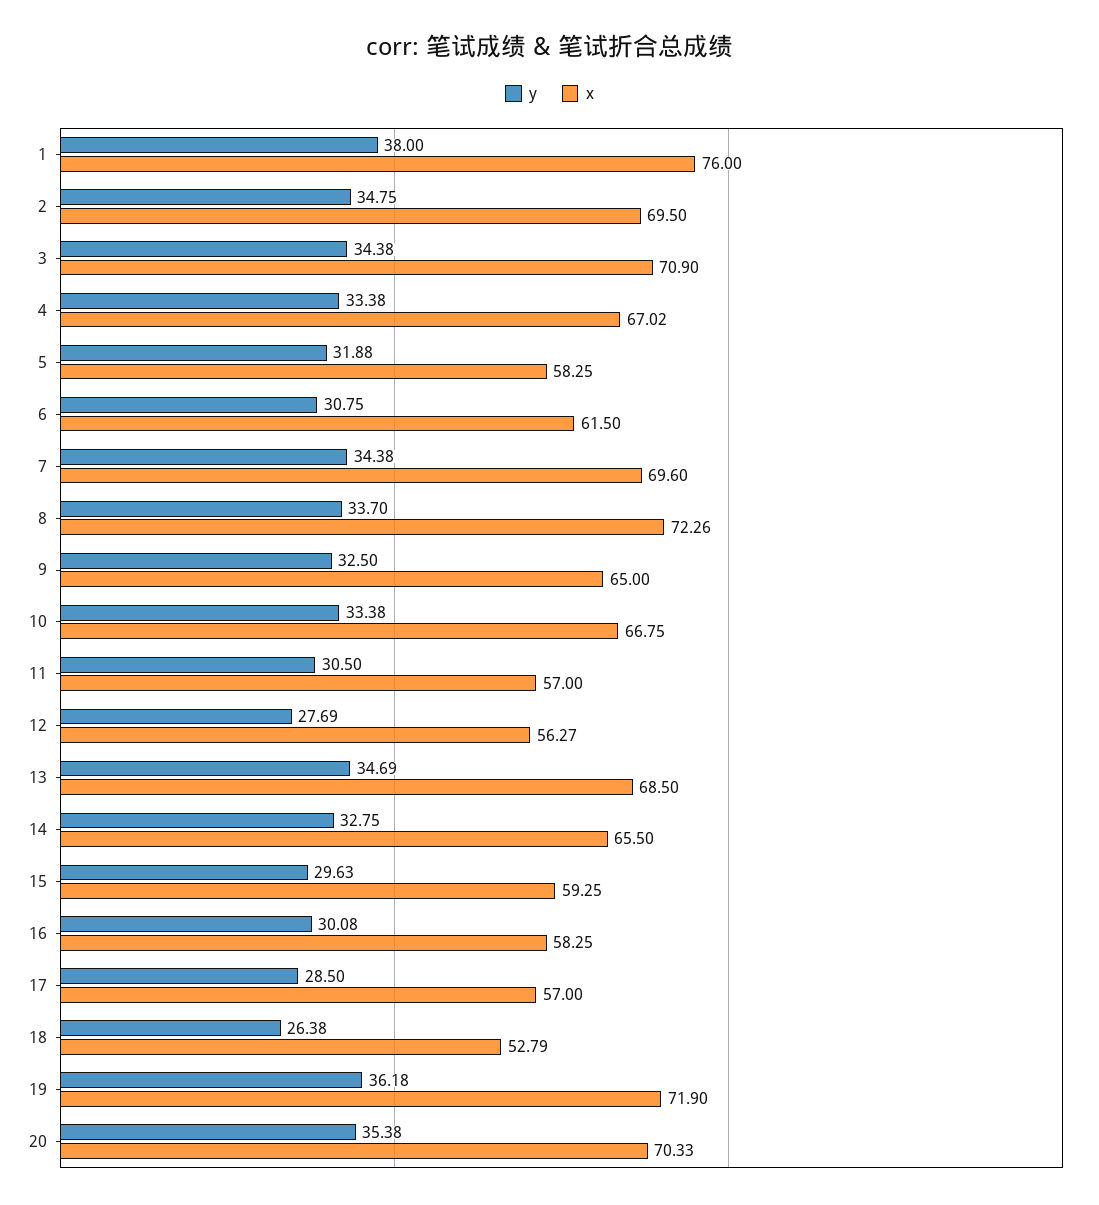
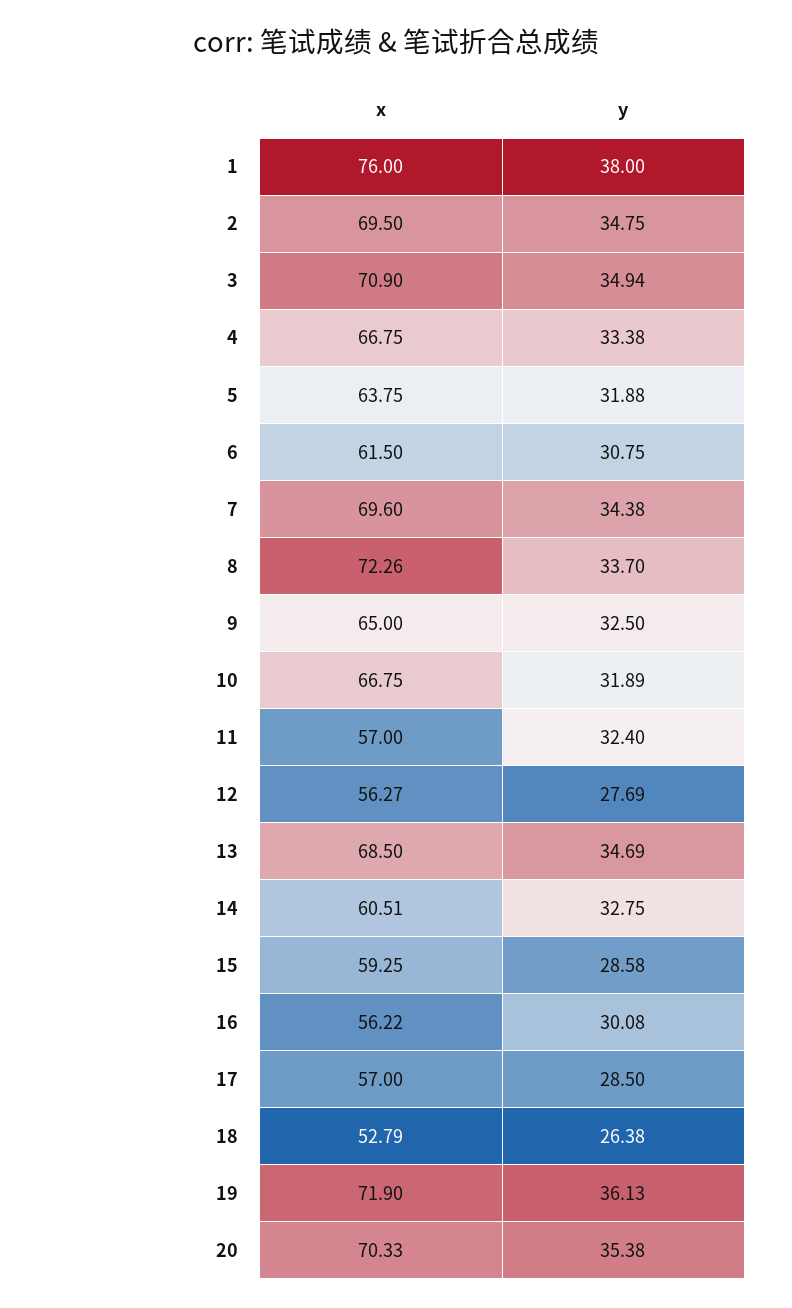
  {
    "y": {
      "1": 38,
      "2": 34.75,
-     "3": 34.38,
+     "3": 34.94,
      "4": 33.38,
      "5": 31.88,
      "6": 30.75,
      "7": 34.38,
      "8": 33.7,
      "9": 32.5,
-     "10": 33.38,
+     "10": 31.89,
-     "11": 30.5,
+     "11": 32.4,
      "12": 27.69,
      "13": 34.69,
      "14": 32.75,
-     "15": 29.63,
+     "15": 28.58,
      "16": 30.08,
      "17": 28.5,
      "18": 26.38,
-     "19": 36.18,
+     "19": 36.13,
      "20": 35.38
    },
    "x": {
      "1": 76,
      "2": 69.5,
      "3": 70.9,
-     "4": 67.02,
+     "4": 66.75,
-     "5": 58.25,
+     "5": 63.75,
      "6": 61.5,
      "7": 69.6,
      "8": 72.26,
      "9": 65,
      "10": 66.75,
      "11": 57,
      "12": 56.27,
      "13": 68.5,
-     "14": 65.5,
+     "14": 60.51,
      "15": 59.25,
-     "16": 58.25,
+     "16": 56.22,
      "17": 57,
      "18": 52.79,
      "19": 71.9,
      "20": 70.33
    }
  }

